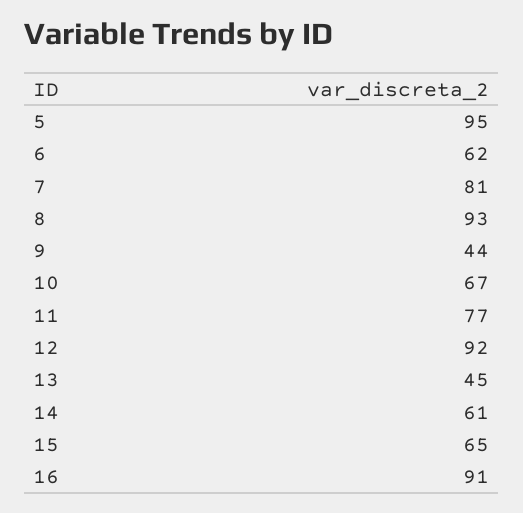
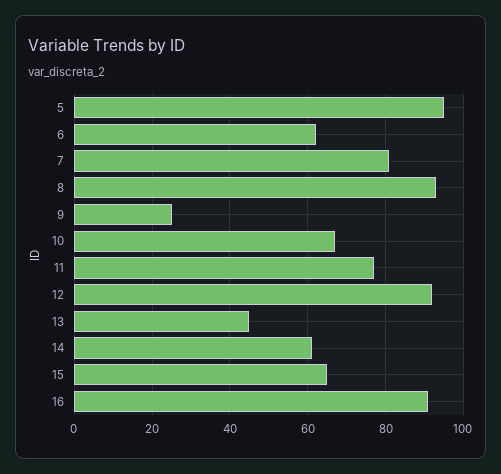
  {
    "5": 95,
    "6": 62,
    "7": 81,
    "8": 93,
-   "9": 44,
+   "9": 25,
    "10": 67,
    "11": 77,
    "12": 92,
    "13": 45,
    "14": 61,
    "15": 65,
    "16": 91
  }

